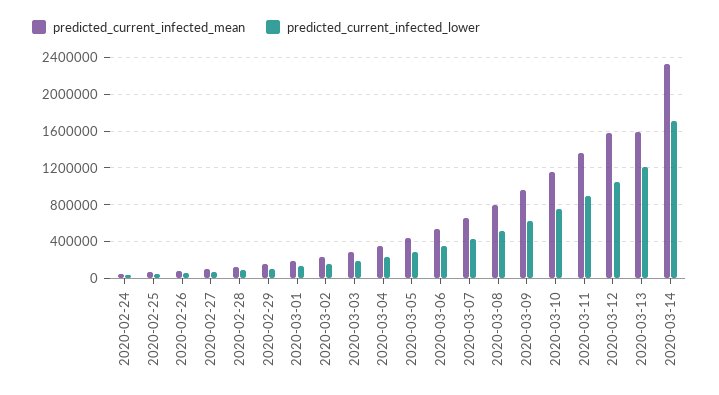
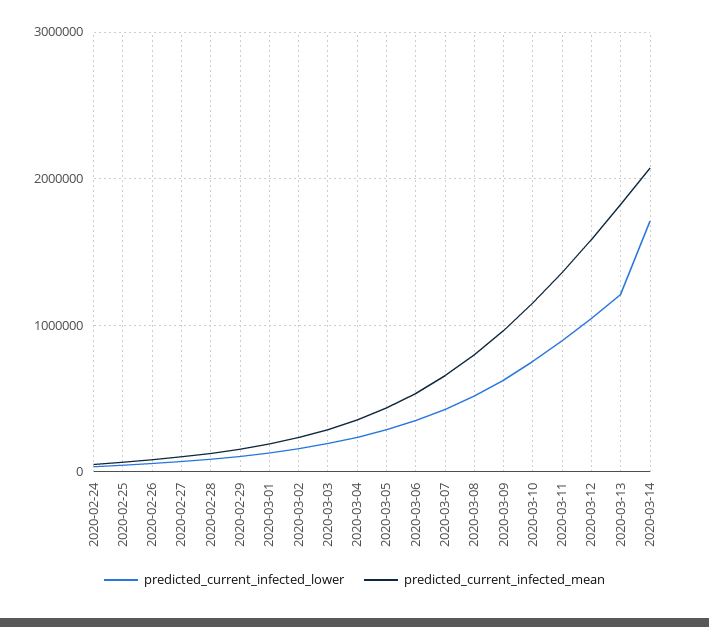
  {
    "predicted_current_infected_mean": {
      "2020-02-24": 100000,
      "2020-02-25": 100000,
      "2020-02-26": 100000,
      "2020-02-27": 100000,
      "2020-02-28": 100000,
      "2020-02-29": 200000,
      "2020-03-01": 200000,
      "2020-03-02": 200000,
      "2020-03-03": 300000,
      "2020-03-04": 400000,
      "2020-03-05": 400000,
      "2020-03-06": 500000,
      "2020-03-07": 700000,
      "2020-03-08": 800000,
      "2020-03-09": 1000000,
      "2020-03-10": 1200000,
      "2020-03-11": 1400000,
      "2020-03-12": 1600000,
-     "2020-03-13": 1600000,
+     "2020-03-13": 1800000,
-     "2020-03-14": 2300000
+     "2020-03-14": 2100000
    },
    "predicted_current_infected_lower": {
      "2020-02-24": 0,
      "2020-02-25": 0,
      "2020-02-26": 100000,
      "2020-02-27": 100000,
      "2020-02-28": 100000,
      "2020-02-29": 100000,
      "2020-03-01": 100000,
      "2020-03-02": 200000,
      "2020-03-03": 200000,
      "2020-03-04": 200000,
      "2020-03-05": 300000,
      "2020-03-06": 400000,
      "2020-03-07": 400000,
      "2020-03-08": 500000,
      "2020-03-09": 600000,
      "2020-03-10": 800000,
      "2020-03-11": 900000,
      "2020-03-12": 1000000,
      "2020-03-13": 1200000,
      "2020-03-14": 1700000
    }
  }

